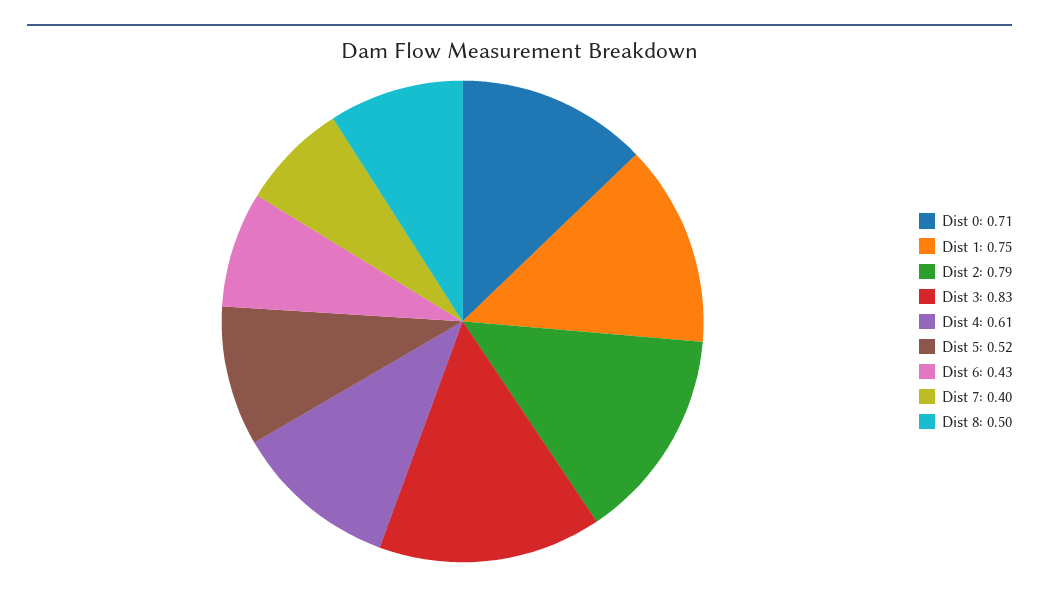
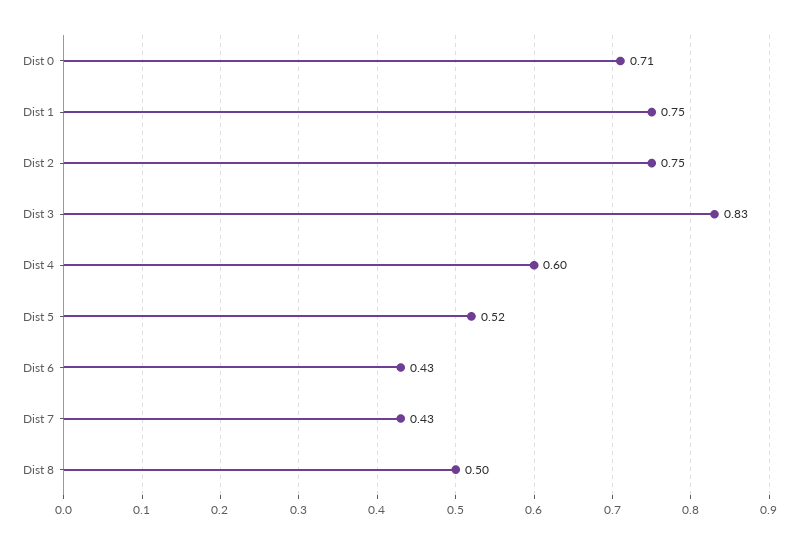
  {
    "Dist 0": 0.71,
    "Dist 1": 0.75,
-   "Dist 2": 0.79,
+   "Dist 2": 0.75,
    "Dist 3": 0.83,
-   "Dist 4": 0.61,
+   "Dist 4": 0.6,
    "Dist 5": 0.52,
    "Dist 6": 0.43,
-   "Dist 7": 0.4,
+   "Dist 7": 0.43,
    "Dist 8": 0.5
  }

